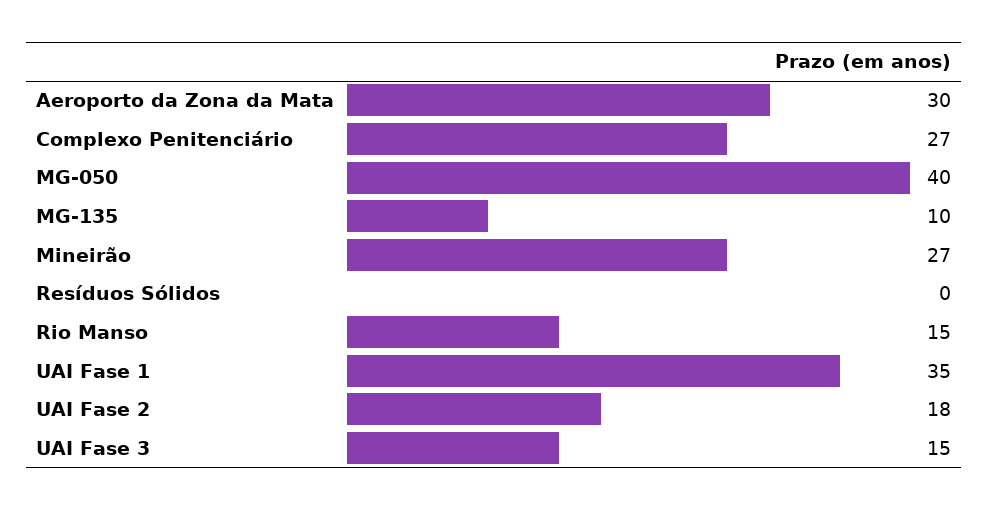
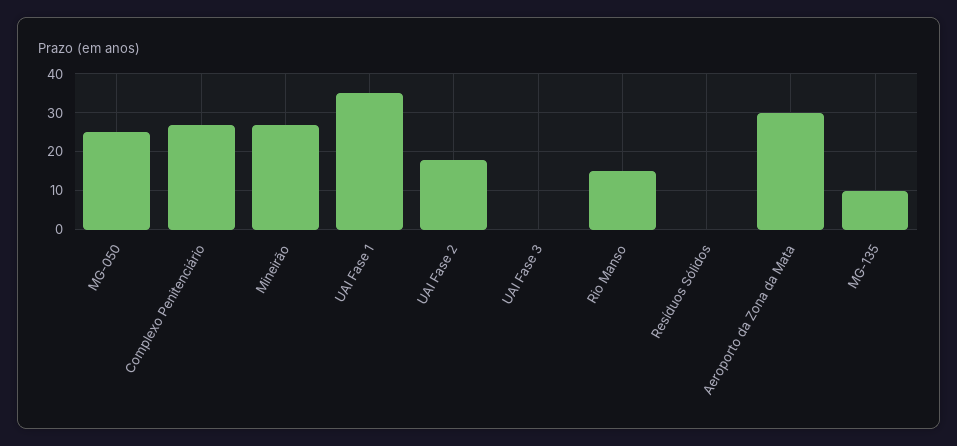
  {
    "Aeroporto da Zona da Mata": 30,
    "Complexo Penitenciário": 27,
-   "MG-050": 40,
+   "MG-050": 25,
    "MG-135": 10,
    "Mineirão": 27,
    "Resíduos Sólidos": 0,
    "Rio Manso": 15,
    "UAI Fase 1": 35,
    "UAI Fase 2": 18,
-   "UAI Fase 3": 15
+   "UAI Fase 3": 0
  }

